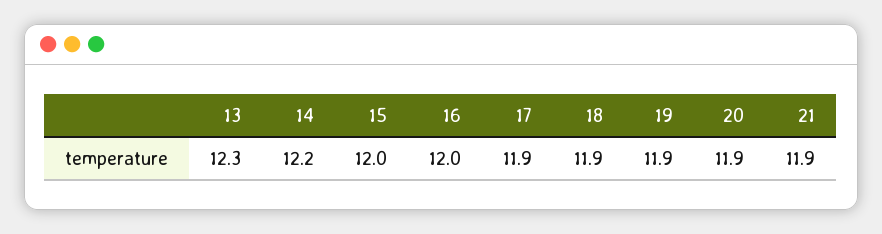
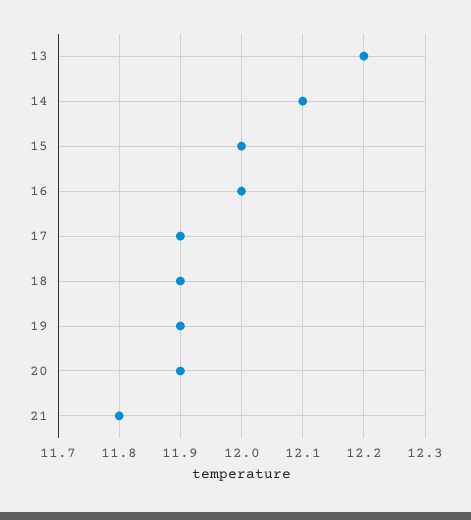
  {
-   "13": 12.3,
+   "13": 12.2,
-   "14": 12.2,
+   "14": 12.1,
    "15": 12,
    "16": 12,
    "17": 11.9,
    "18": 11.9,
    "19": 11.9,
    "20": 11.9,
-   "21": 11.9
+   "21": 11.8
  }

